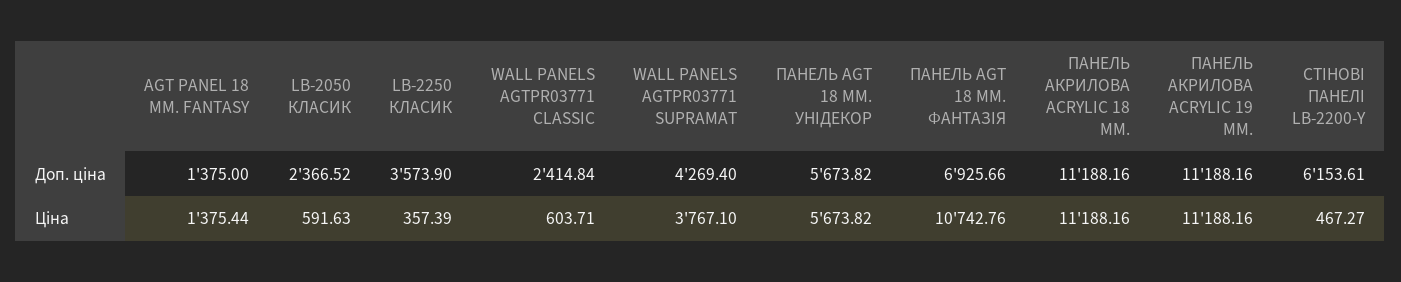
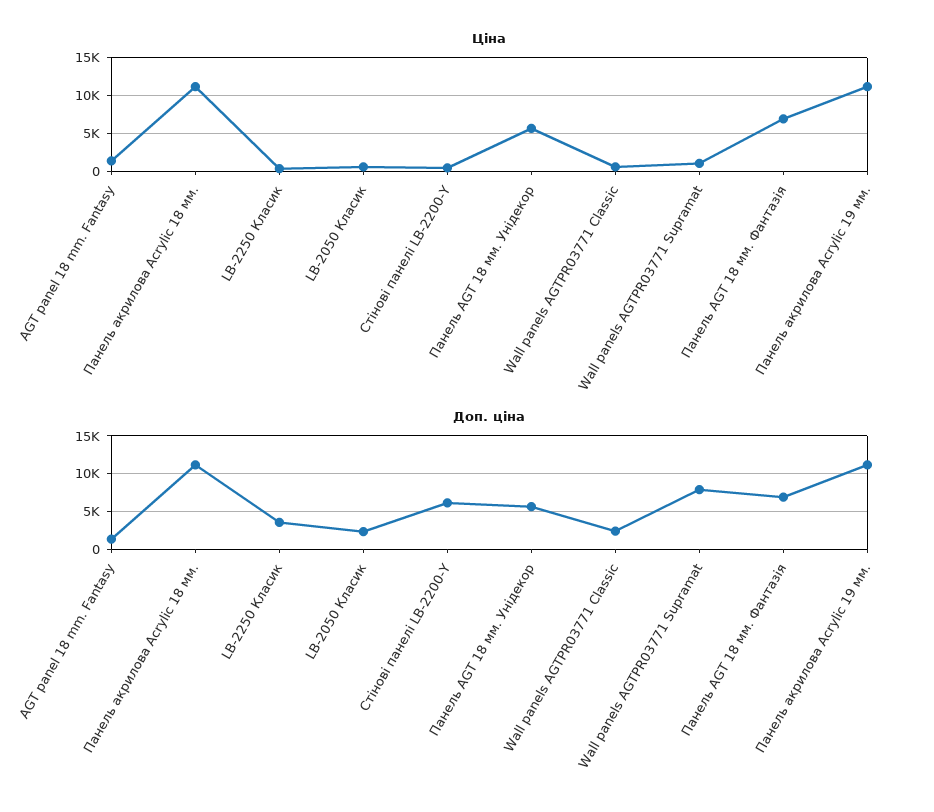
  {
    "Доп. ціна": {
      "AGT PANEL 18 MM. FANTASY": 1375,
      "LB-2050 КЛАСИК": 2366.52,
      "LB-2250 КЛАСИК": 3573.9,
      "WALL PANELS AGTPR03771 CLASSIC": 2414.84,
-     "WALL PANELS AGTPR03771 SUPRAMAT": 4269.4,
+     "WALL PANELS AGTPR03771 SUPRAMAT": 8000,
      "ПАНЕЛЬ AGT 18 ММ. УНІДЕКОР": 5673.82,
      "ПАНЕЛЬ AGT 18 ММ. ФАНТАЗІЯ": 6925.66,
      "ПАНЕЛЬ АКРИЛОВА ACRYLIC 18 ММ.": 11188.16,
      "ПАНЕЛЬ АКРИЛОВА ACRYLIC 19 ММ.": 11188.16,
      "СТІНОВІ ПАНЕЛІ LB-2200-Y": 6153.61
    },
    "Ціна": {
      "AGT PANEL 18 MM. FANTASY": 1375.44,
      "LB-2050 КЛАСИК": 591.63,
      "LB-2250 КЛАСИК": 357.39,
      "WALL PANELS AGTPR03771 CLASSIC": 603.71,
-     "WALL PANELS AGTPR03771 SUPRAMAT": 3767.1,
+     "WALL PANELS AGTPR03771 SUPRAMAT": 1000,
      "ПАНЕЛЬ AGT 18 ММ. УНІДЕКОР": 5673.82,
-     "ПАНЕЛЬ AGT 18 ММ. ФАНТАЗІЯ": 10742.76,
+     "ПАНЕЛЬ AGT 18 ММ. ФАНТАЗІЯ": 7000,
      "ПАНЕЛЬ АКРИЛОВА ACRYLIC 18 ММ.": 11188.16,
      "ПАНЕЛЬ АКРИЛОВА ACRYLIC 19 ММ.": 11188.16,
      "СТІНОВІ ПАНЕЛІ LB-2200-Y": 467.27
    }
  }

